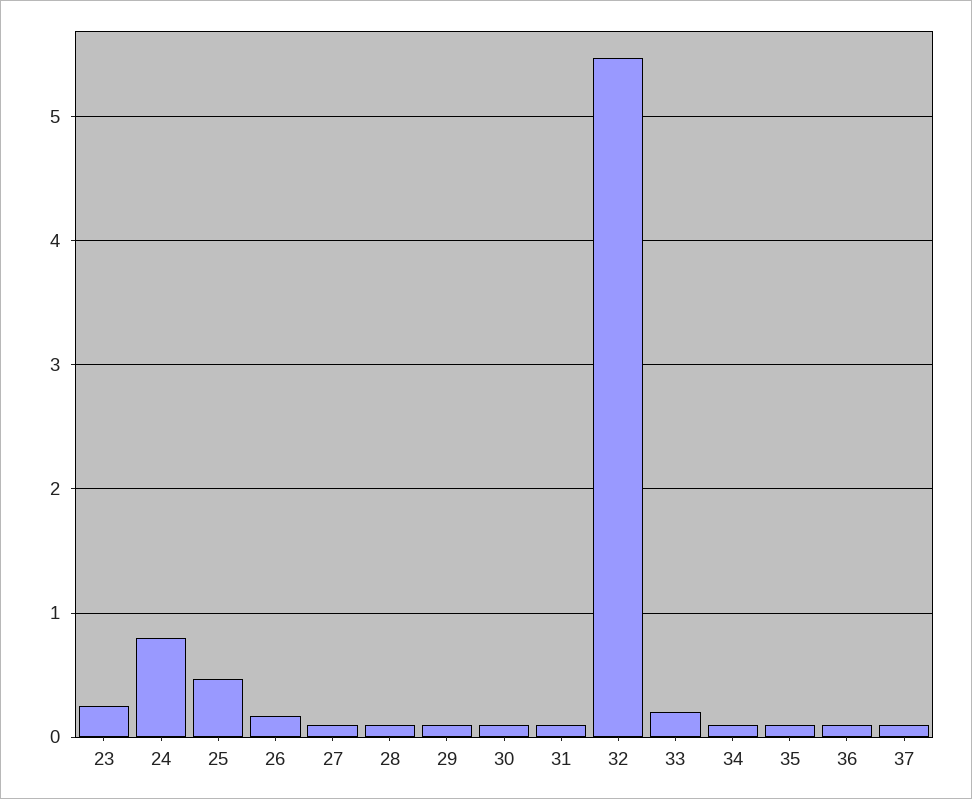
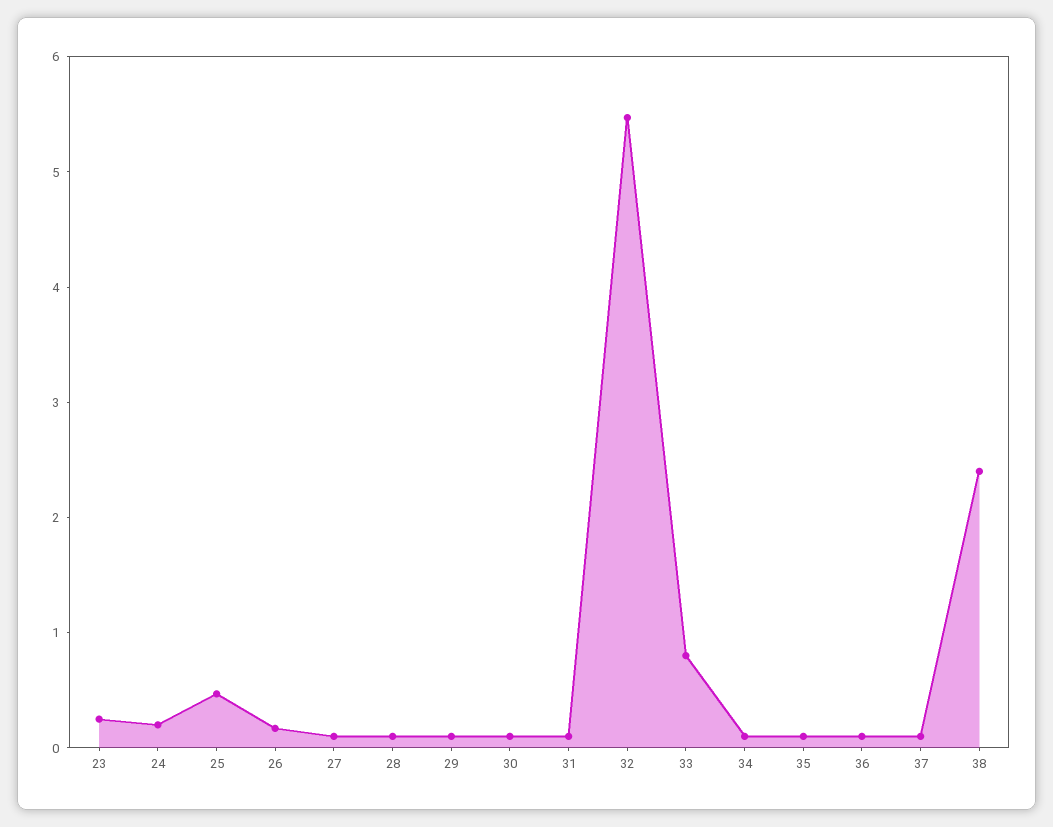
  {
    "23": 0.3,
-   "24": 0.8,
+   "24": 0.2,
    "25": 0.5,
    "26": 0.2,
    "27": 0.1,
    "28": 0.1,
    "29": 0.1,
    "30": 0.1,
    "31": 0.1,
    "32": 5.5,
-   "33": 0.2,
+   "33": 0.8,
    "34": 0.1,
    "35": 0.1,
    "36": 0.1,
-   "37": 0.1
+   "37": 0.1,
+   "38": 2.4
  }

